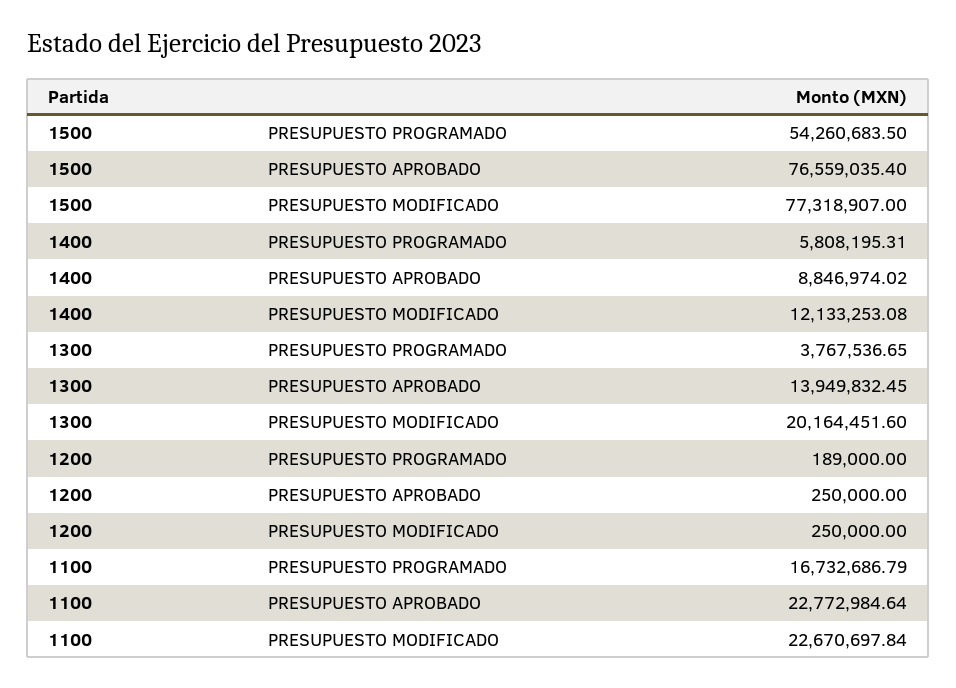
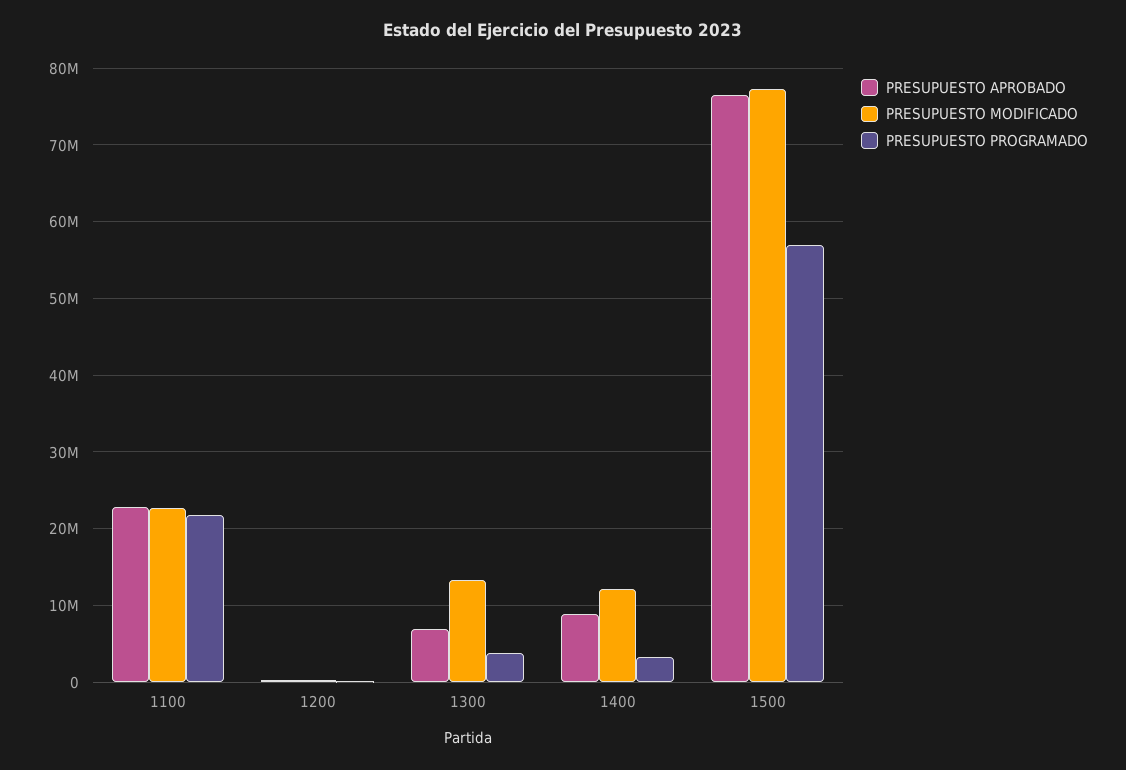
  {
    "PRESUPUESTO PROGRAMADO": {
-     "1500": 54260683.5,
+     "1500": 57000000,
-     "1400": 5808195.31,
+     "1400": 3000000,
      "1300": 3767536.65,
      "1200": 189000,
-     "1100": 16732686.79
+     "1100": 22000000
    },
    "PRESUPUESTO APROBADO": {
      "1500": 76559035.4,
      "1400": 8846974.02,
-     "1300": 13949832.45,
+     "1300": 7000000,
      "1200": 250000,
      "1100": 22772984.64
    },
    "PRESUPUESTO MODIFICADO": {
      "1500": 77318907,
      "1400": 12133253.08,
-     "1300": 20164451.6,
+     "1300": 13000000,
      "1200": 250000,
      "1100": 22670697.84
    }
  }

